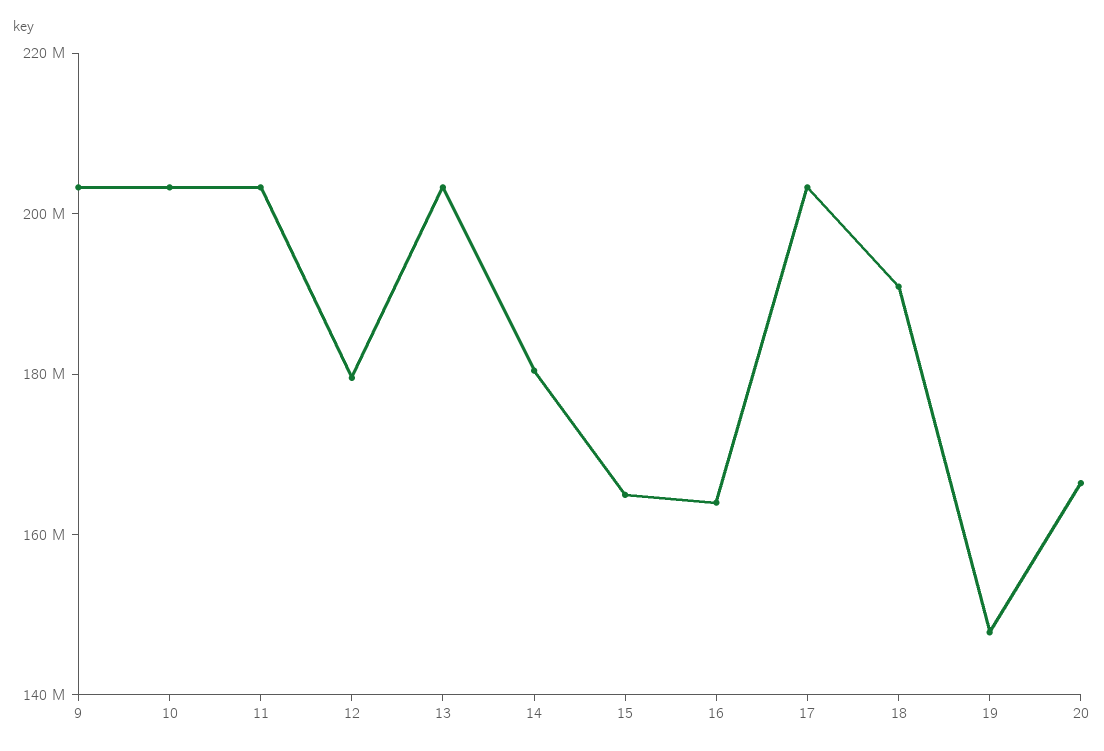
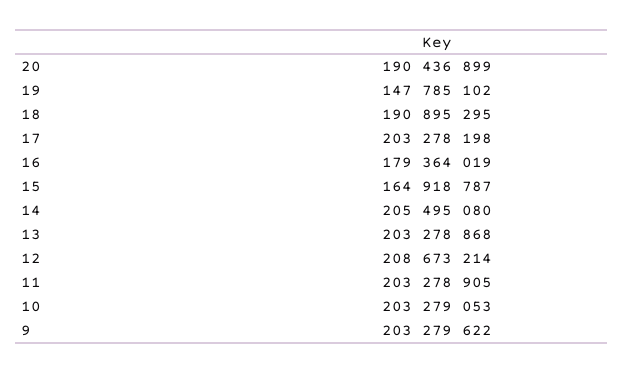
  {
    "9": 203279622,
    "10": 203279053,
    "11": 203278905,
-   "12": 180000000,
+   "12": 208673214,
    "13": 203278868,
-   "14": 180000000,
+   "14": 205495080,
    "15": 164918787,
-   "16": 165000000,
+   "16": 179364019,
    "17": 203278198,
    "18": 190895295,
    "19": 147785102,
-   "20": 165000000
+   "20": 190436899
  }

